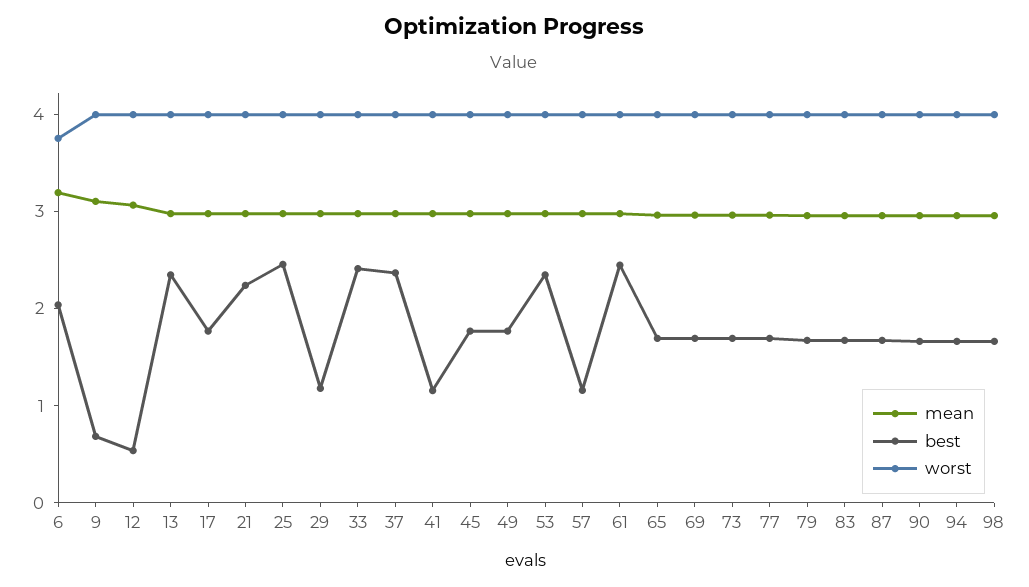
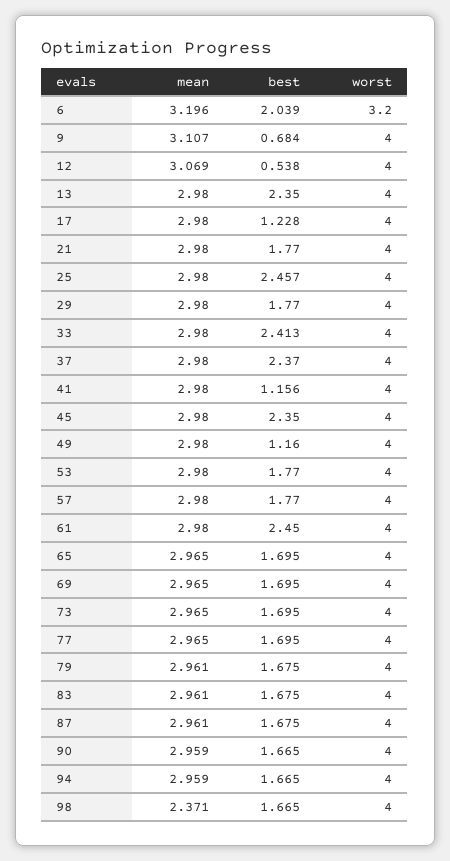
  {
    "mean": {
      "6": 3.196,
      "9": 3.107,
      "12": 3.069,
      "13": 2.98,
      "17": 2.98,
      "21": 2.98,
      "25": 2.98,
      "29": 2.98,
      "33": 2.98,
      "37": 2.98,
      "41": 2.98,
      "45": 2.98,
      "49": 2.98,
      "53": 2.98,
      "57": 2.98,
      "61": 2.98,
      "65": 2.965,
      "69": 2.965,
      "73": 2.965,
      "77": 2.965,
      "79": 2.961,
      "83": 2.961,
      "87": 2.961,
      "90": 2.959,
      "94": 2.959,
-     "98": 3
+     "98": 2.371
    },
    "best": {
      "6": 2.039,
      "9": 0.684,
      "12": 0.538,
      "13": 2.35,
-     "17": 1.8,
+     "17": 1.228,
-     "21": 2.2,
+     "21": 1.77,
      "25": 2.457,
-     "29": 1.2,
+     "29": 1.77,
      "33": 2.413,
      "37": 2.37,
      "41": 1.156,
-     "45": 1.8,
+     "45": 2.35,
-     "49": 1.8,
+     "49": 1.16,
-     "53": 2.4,
+     "53": 1.77,
-     "57": 1.2,
+     "57": 1.77,
      "61": 2.45,
      "65": 1.695,
      "69": 1.695,
      "73": 1.695,
      "77": 1.695,
      "79": 1.675,
      "83": 1.675,
      "87": 1.675,
      "90": 1.665,
      "94": 1.665,
      "98": 1.665
    },
    "worst": {
-     "6": 3.8,
+     "6": 3.2,
      "9": 4,
      "12": 4,
      "13": 4,
      "17": 4,
      "21": 4,
      "25": 4,
      "29": 4,
      "33": 4,
      "37": 4,
      "41": 4,
      "45": 4,
      "49": 4,
      "53": 4,
      "57": 4,
      "61": 4,
      "65": 4,
      "69": 4,
      "73": 4,
      "77": 4,
      "79": 4,
      "83": 4,
      "87": 4,
      "90": 4,
      "94": 4,
      "98": 4
    }
  }

